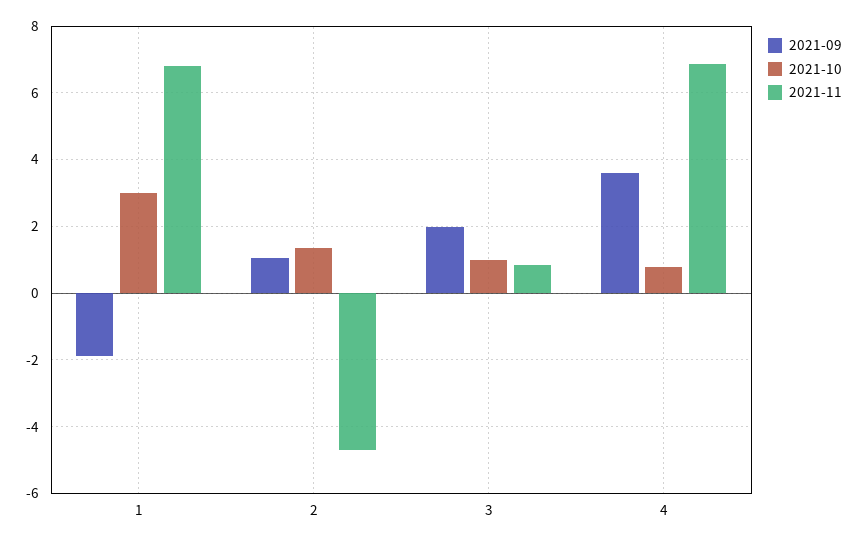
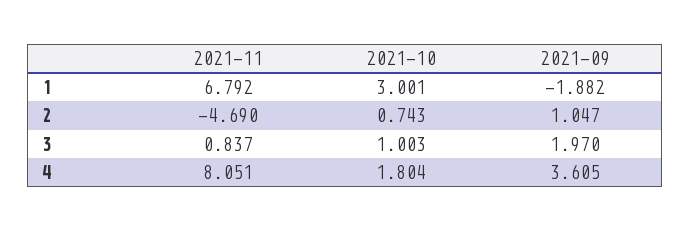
  {
    "2021-09": {
      "1": -1.882,
      "2": 1.047,
      "3": 1.97,
      "4": 3.605
    },
    "2021-10": {
      "1": 3.001,
-     "2": 1.4,
+     "2": 0.743,
      "3": 1.003,
-     "4": 0.8
+     "4": 1.804
    },
    "2021-11": {
      "1": 6.792,
      "2": -4.69,
      "3": 0.837,
-     "4": 6.8
+     "4": 8.051
    }
  }

